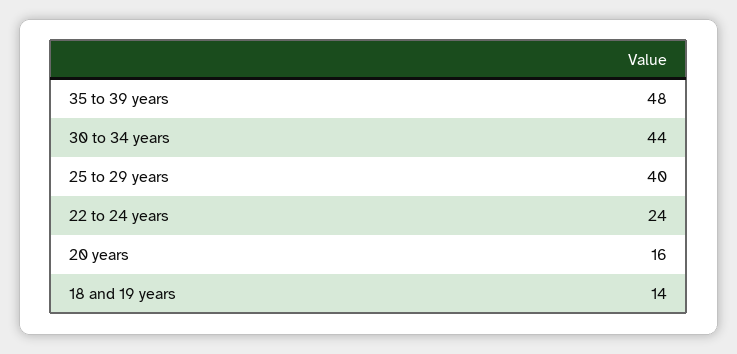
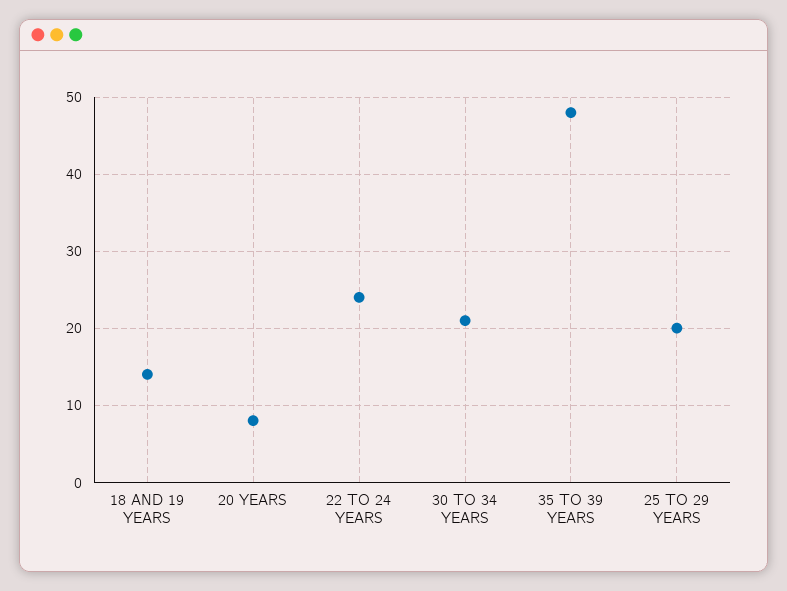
  {
    "35 to 39 years": 48,
-   "30 to 34 years": 44,
+   "30 to 34 years": 21,
-   "25 to 29 years": 40,
+   "25 to 29 years": 20,
    "22 to 24 years": 24,
-   "20 years": 16,
+   "20 years": 8,
    "18 and 19 years": 14
  }

